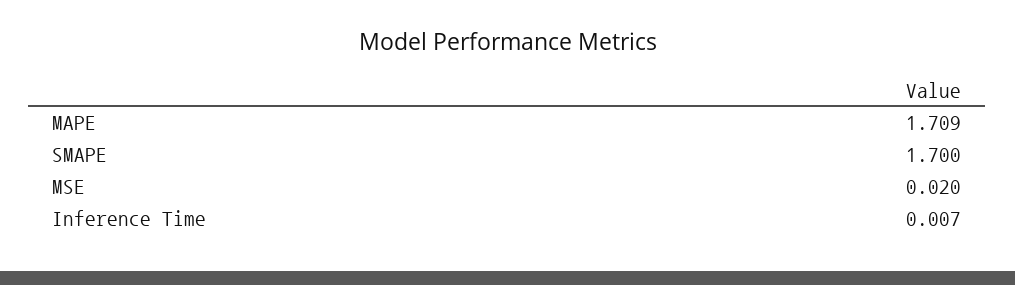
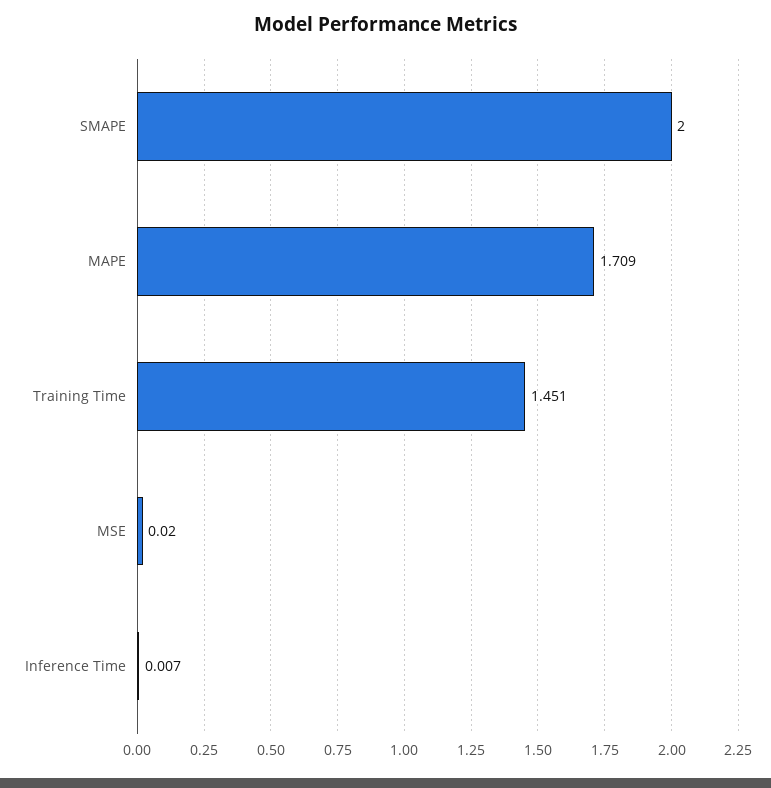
  {
    "MAPE": 1.709,
-   "SMAPE": 1.7,
+   "SMAPE": 2,
    "MSE": 0.02,
-   "Inference Time": 0.007
+   "Inference Time": 0.007,
+   "Training Time": 1.451
  }

